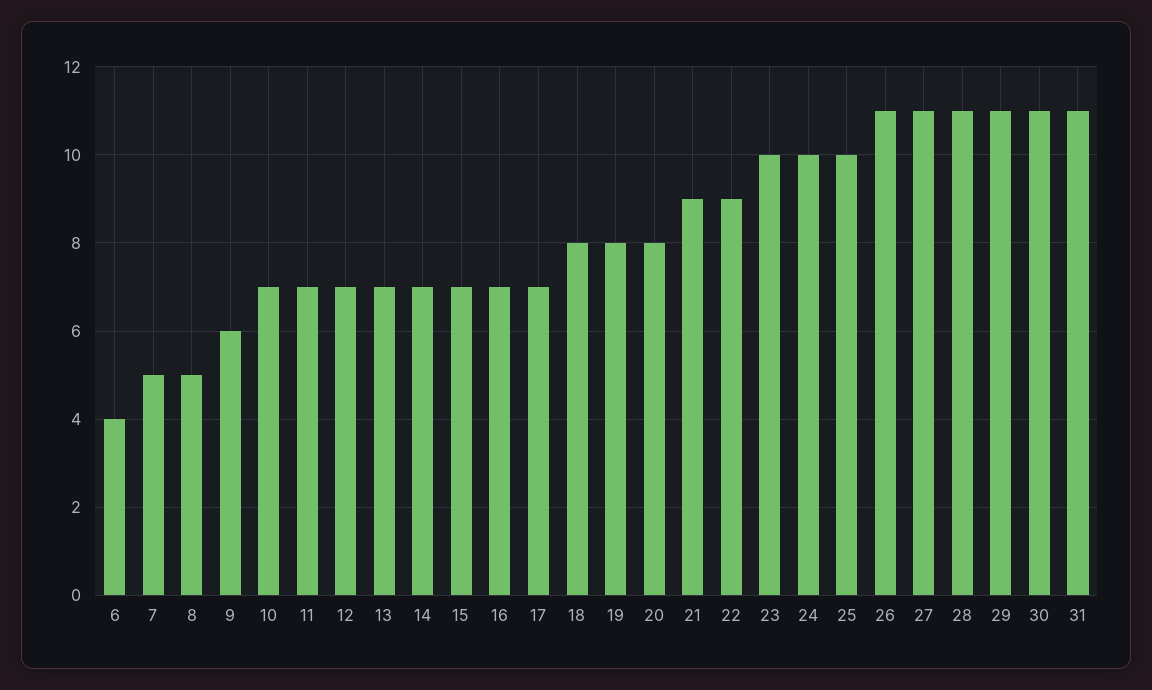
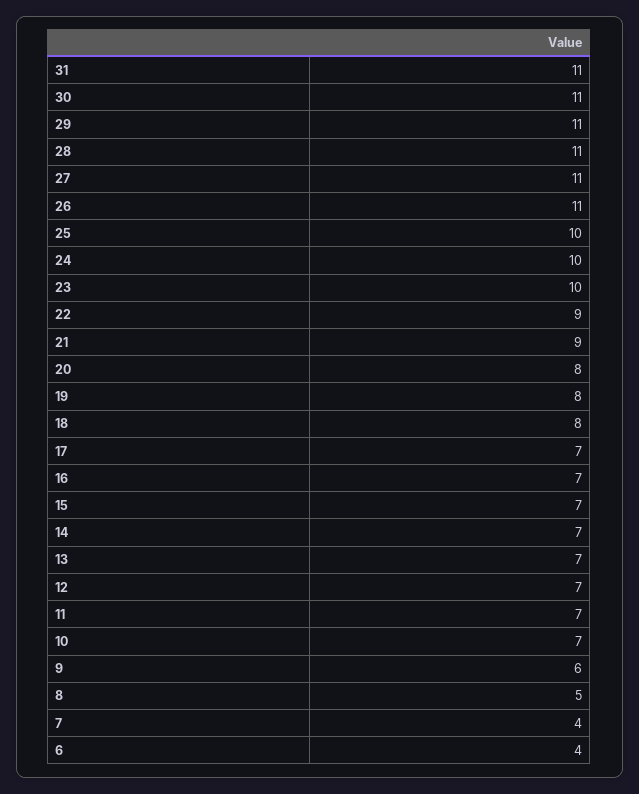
  {
    "6": 4,
-   "7": 5,
+   "7": 4,
    "8": 5,
    "9": 6,
    "10": 7,
    "11": 7,
    "12": 7,
    "13": 7,
    "14": 7,
    "15": 7,
    "16": 7,
    "17": 7,
    "18": 8,
    "19": 8,
    "20": 8,
    "21": 9,
    "22": 9,
    "23": 10,
    "24": 10,
    "25": 10,
    "26": 11,
    "27": 11,
    "28": 11,
    "29": 11,
    "30": 11,
    "31": 11
  }

